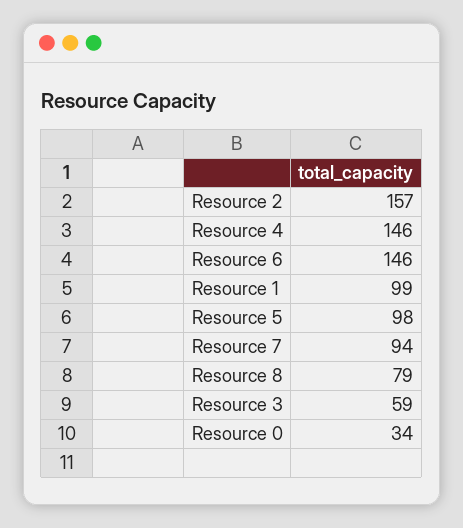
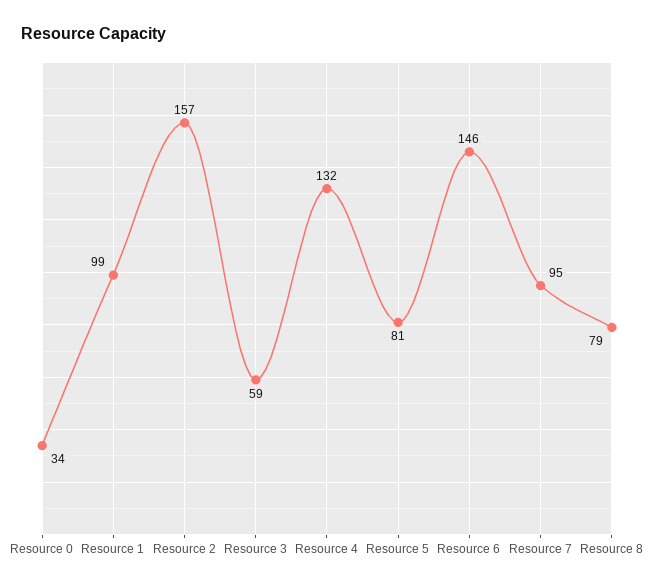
  {
    "Resource 2": 157,
-   "Resource 4": 146,
+   "Resource 4": 132,
    "Resource 6": 146,
    "Resource 1": 99,
-   "Resource 5": 98,
+   "Resource 5": 81,
-   "Resource 7": 94,
+   "Resource 7": 95,
    "Resource 8": 79,
    "Resource 3": 59,
    "Resource 0": 34
  }

